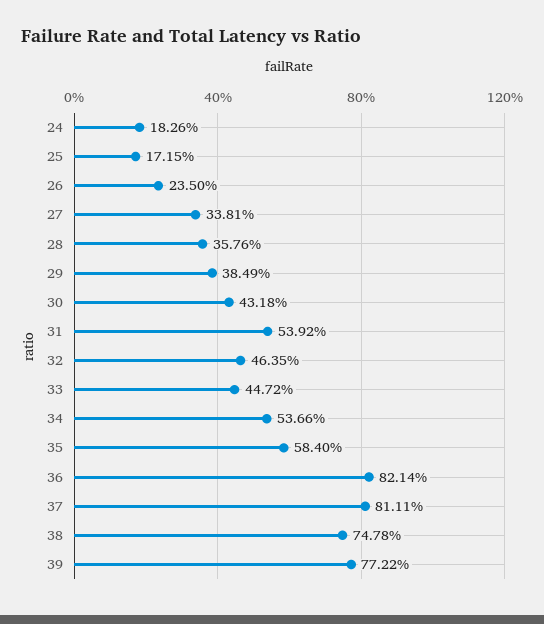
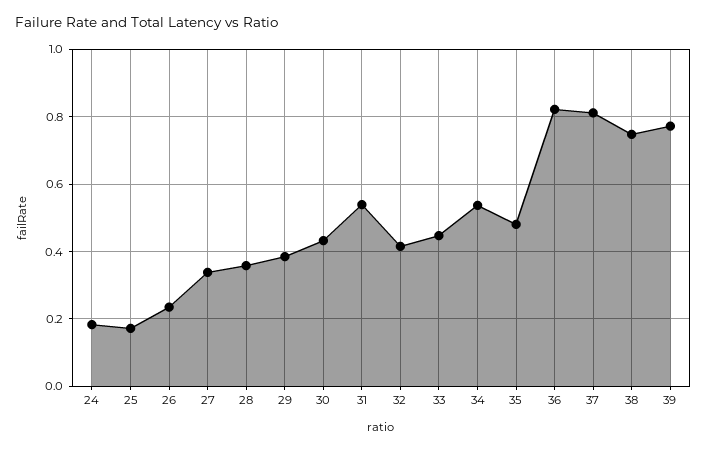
  {
    "24": 0.1826,
    "25": 0.1715,
    "26": 0.235,
    "27": 0.3381,
    "28": 0.3576,
    "29": 0.3849,
    "30": 0.4318,
    "31": 0.5392,
-   "32": 0.4635,
+   "32": 0.42,
    "33": 0.4472,
    "34": 0.5366,
-   "35": 0.584,
+   "35": 0.48,
    "36": 0.8214,
    "37": 0.8111,
    "38": 0.7478,
    "39": 0.7722
  }

